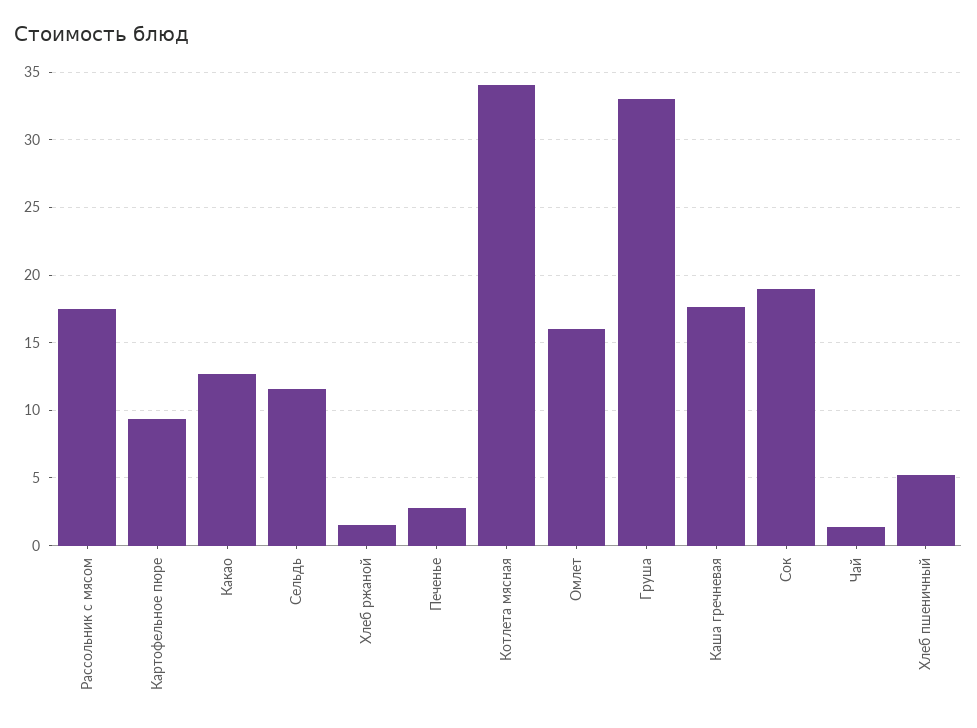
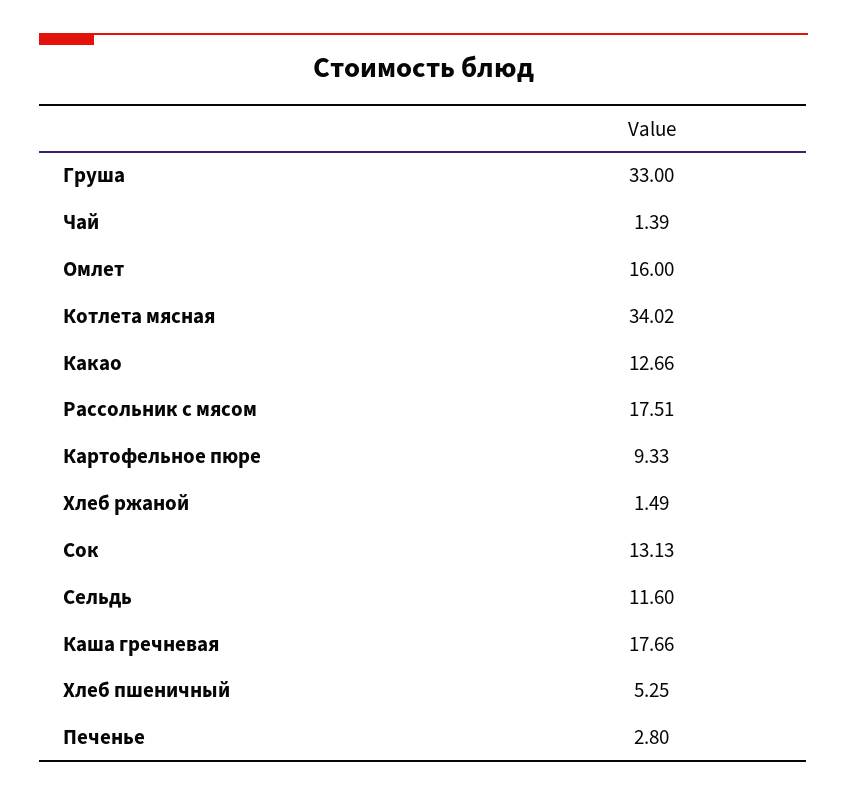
  {
    "Рассольник с мясом": 17.51,
    "Картофельное пюре": 9.33,
    "Какао": 12.66,
    "Сельдь": 11.6,
    "Хлеб ржаной": 1.49,
    "Печенье": 2.8,
    "Котлета мясная": 34.02,
    "Омлет": 16,
    "Груша": 33,
    "Каша гречневая": 17.66,
-   "Сок": 19,
+   "Сок": 13.13,
    "Чай": 1.39,
    "Хлеб пшеничный": 5.25
  }

